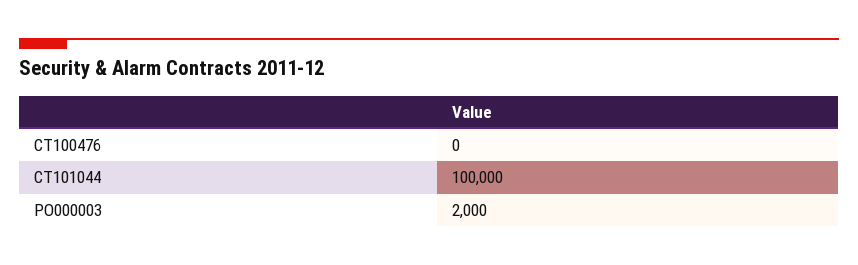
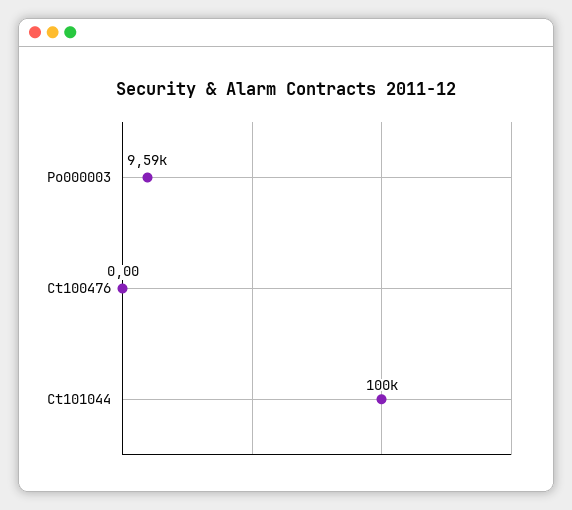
  {
    "CT100476": 0,
    "CT101044": 100000,
-   "PO000003": 2000
+   "PO000003": 9590
  }

